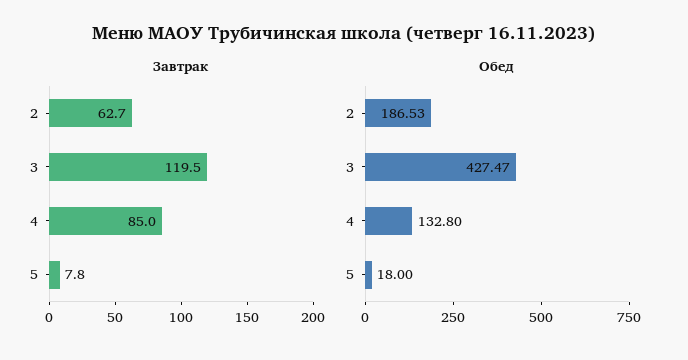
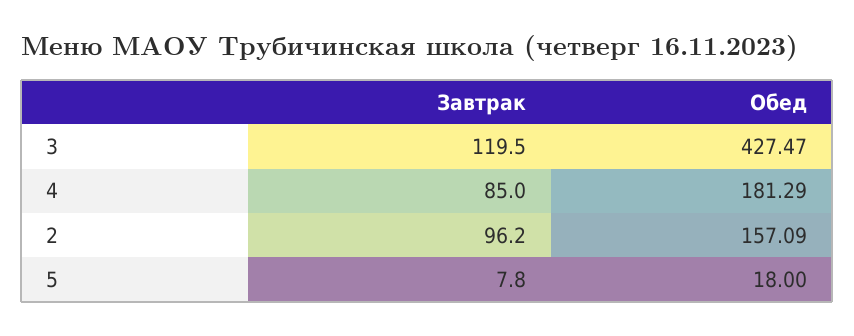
  {
    "Завтрак": {
-     "2": 62.7,
+     "2": 96.2,
      "3": 119.5,
      "4": 85,
      "5": 7.8
    },
    "Обед": {
-     "2": 186.53,
+     "2": 157.09,
      "3": 427.47,
-     "4": 132.8,
+     "4": 181.29,
      "5": 18
    }
  }

